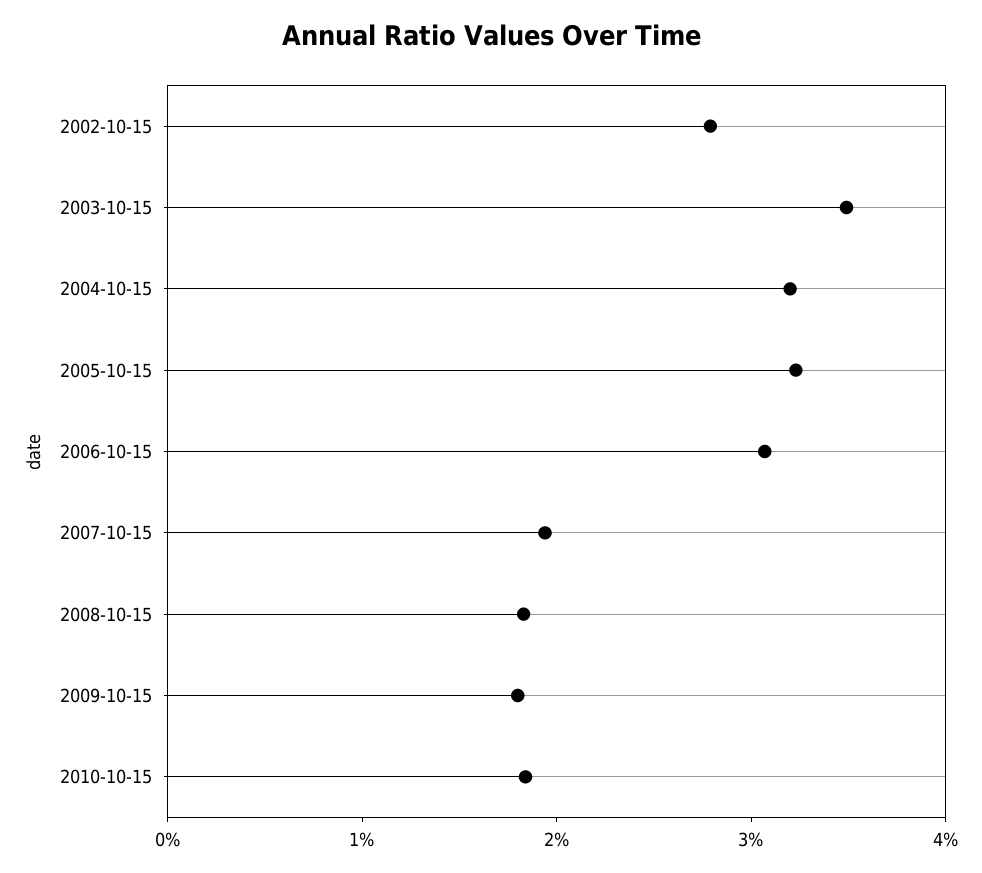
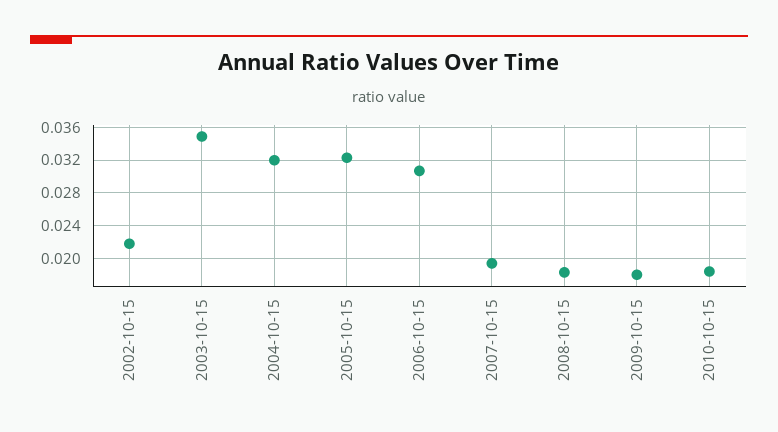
  {
-   "2002-10-15": 0.028,
+   "2002-10-15": 0.022,
    "2003-10-15": 0.035,
    "2004-10-15": 0.032,
    "2005-10-15": 0.032,
    "2006-10-15": 0.031,
    "2007-10-15": 0.019,
    "2008-10-15": 0.018,
    "2009-10-15": 0.018,
    "2010-10-15": 0.018
  }

